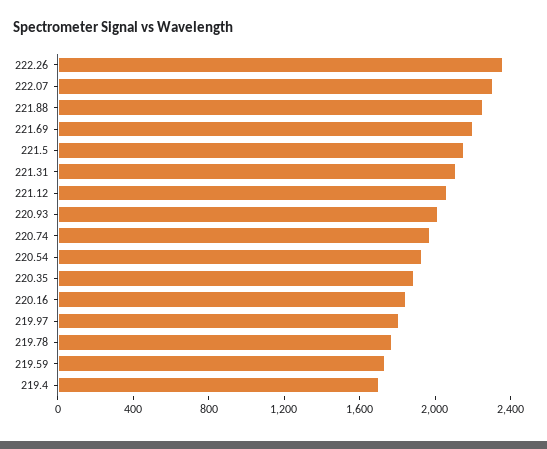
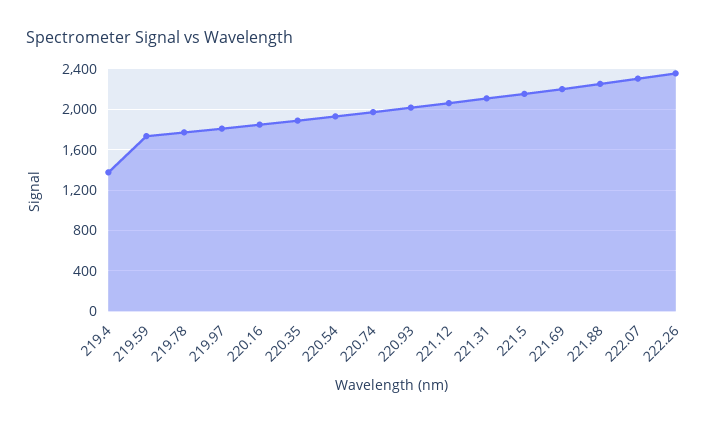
  {
    "222.26": 2400,
    "222.07": 2300,
    "221.88": 2300,
    "221.69": 2200,
    "221.5": 2200,
    "221.31": 2100,
    "221.12": 2100,
    "220.93": 2000,
    "220.74": 2000,
    "220.54": 1900,
    "220.35": 1900,
    "220.16": 1800,
    "219.97": 1800,
    "219.78": 1800,
    "219.59": 1700,
-   "219.4": 1700
+   "219.4": 1400
  }

